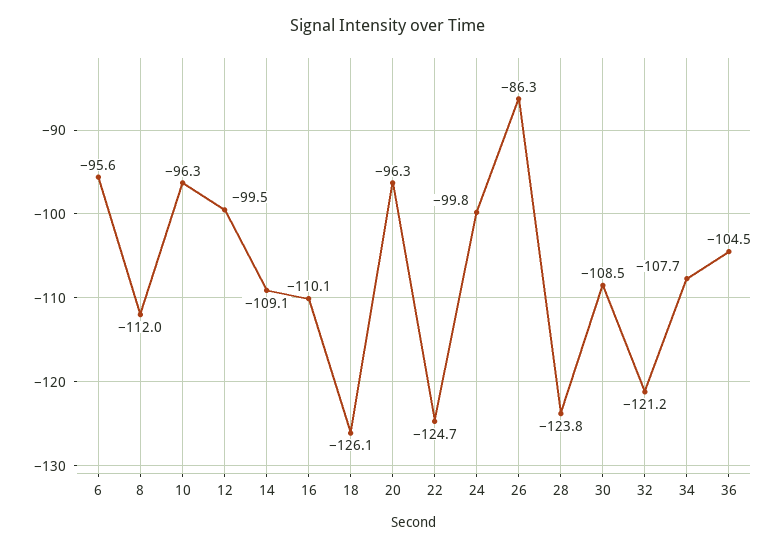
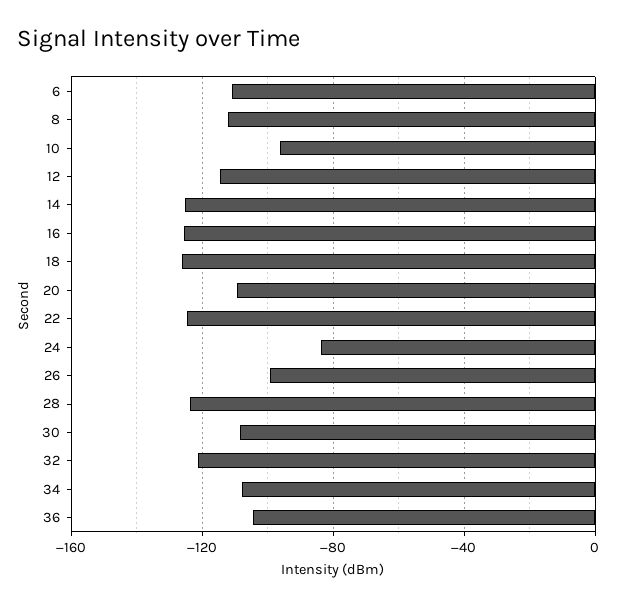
  {
-   "6": -95.6,
+   "6": -110,
    "8": -112,
    "10": -96.3,
-   "12": -99.5,
+   "12": -115,
-   "14": -109.1,
+   "14": -125,
-   "16": -110.1,
+   "16": -125,
    "18": -126.1,
-   "20": -96.3,
+   "20": -110,
    "22": -124.7,
-   "24": -99.8,
+   "24": -85,
-   "26": -86.3,
+   "26": -100,
    "28": -123.8,
    "30": -108.5,
    "32": -121.2,
    "34": -107.7,
    "36": -104.5
  }

